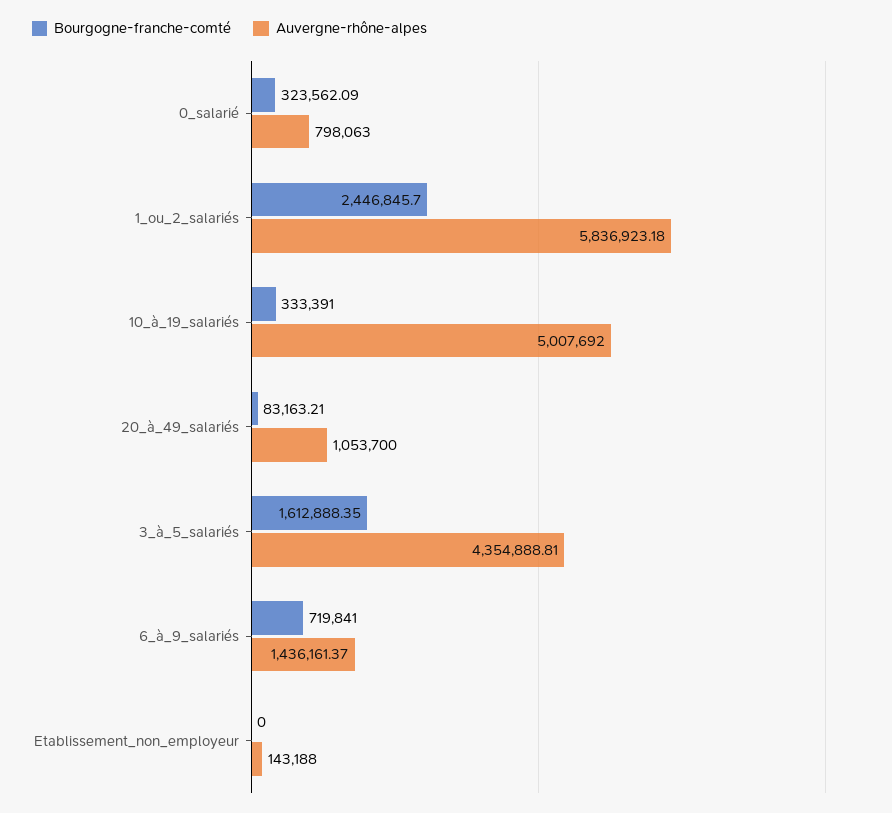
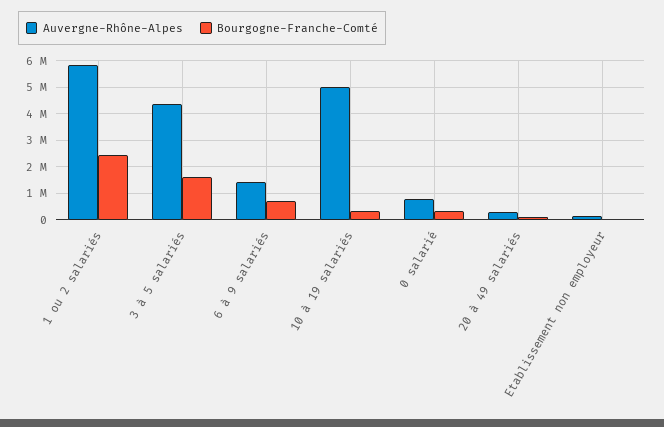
  {
    "Bourgogne-franche-comté": {
      "0_salarié": 323562.09,
      "1_ou_2_salariés": 2446845.7,
      "10_à_19_salariés": 333391,
      "20_à_49_salariés": 83163.21,
      "3_à_5_salariés": 1612888.35,
      "6_à_9_salariés": 719841,
      "Etablissement_non_employeur": 0
    },
    "Auvergne-rhône-alpes": {
      "0_salarié": 798063,
      "1_ou_2_salariés": 5836923.18,
      "10_à_19_salariés": 5007692,
-     "20_à_49_salariés": 1053700,
+     "20_à_49_salariés": 250000,
      "3_à_5_salariés": 4354888.81,
      "6_à_9_salariés": 1436161.37,
      "Etablissement_non_employeur": 143188
    }
  }

